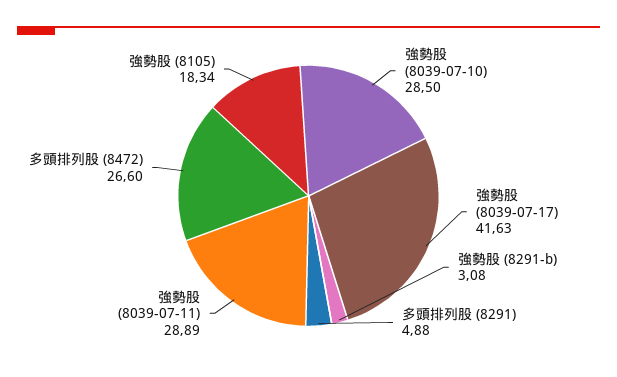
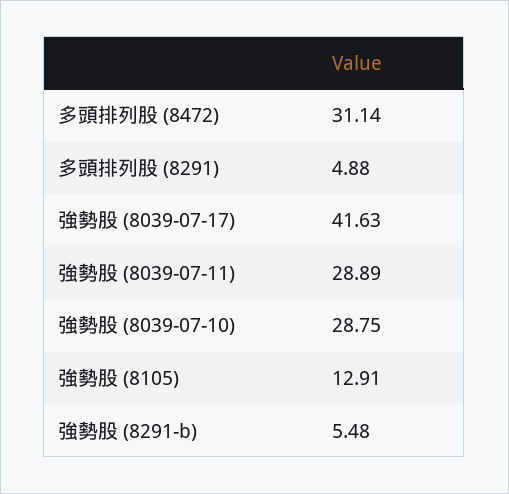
  {
-   "強勢股 (8039-07-10)": 28.5,
+   "強勢股 (8039-07-10)": 28.75,
    "強勢股 (8039-07-17)": 41.63,
-   "強勢股 (8291-b)": 3.08,
+   "強勢股 (8291-b)": 5.48,
    "多頭排列股 (8291)": 4.88,
    "強勢股 (8039-07-11)": 28.89,
-   "多頭排列股 (8472)": 26.6,
+   "多頭排列股 (8472)": 31.14,
-   "強勢股 (8105)": 18.34
+   "強勢股 (8105)": 12.91
  }

